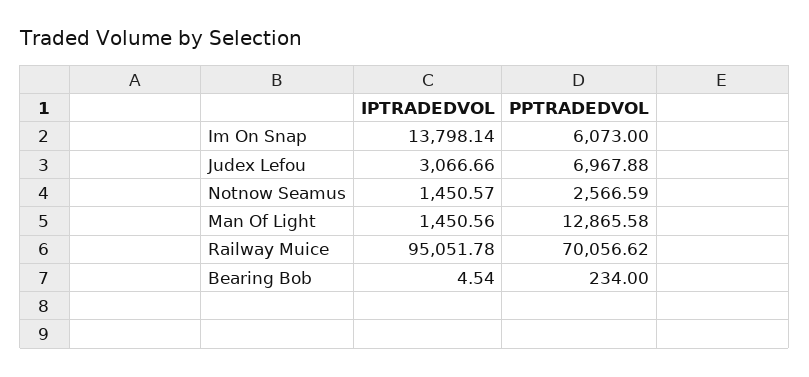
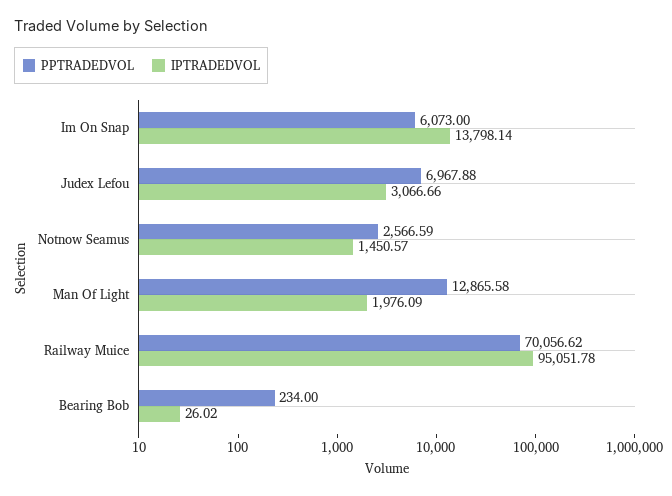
  {
    "IPTRADEDVOL": {
      "Im On Snap": 13798.14,
      "Judex Lefou": 3066.66,
      "Notnow Seamus": 1450.57,
-     "Man Of Light": 1450.56,
+     "Man Of Light": 1976.09,
      "Railway Muice": 95051.78,
-     "Bearing Bob": 4.54
+     "Bearing Bob": 26.02
    },
    "PPTRADEDVOL": {
      "Im On Snap": 6073,
      "Judex Lefou": 6967.88,
      "Notnow Seamus": 2566.59,
      "Man Of Light": 12865.58,
      "Railway Muice": 70056.62,
      "Bearing Bob": 234
    }
  }

